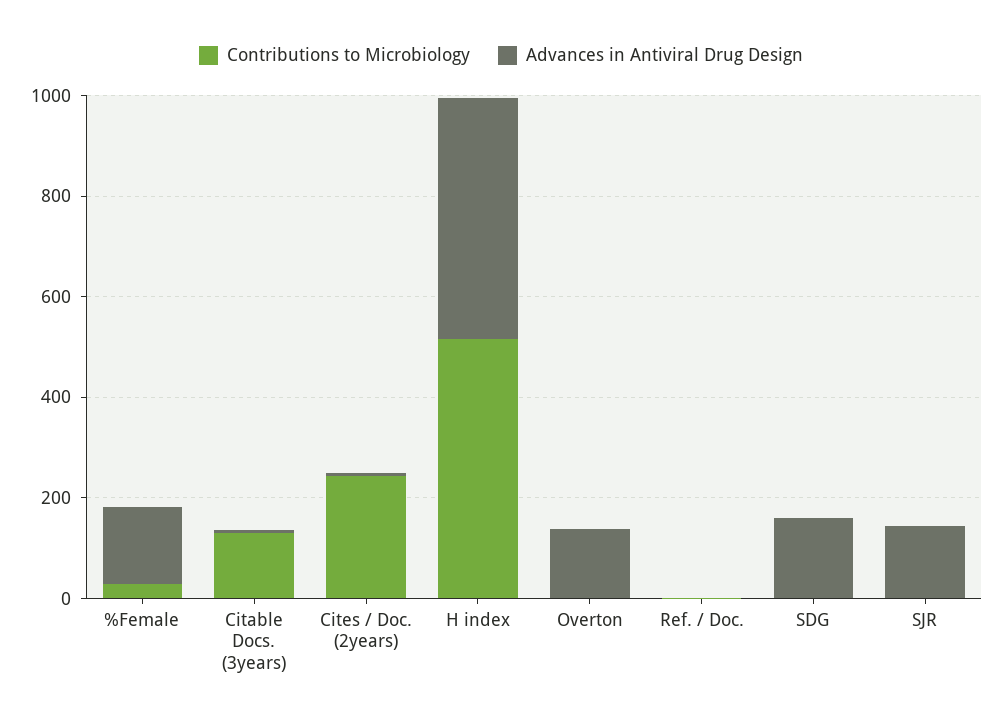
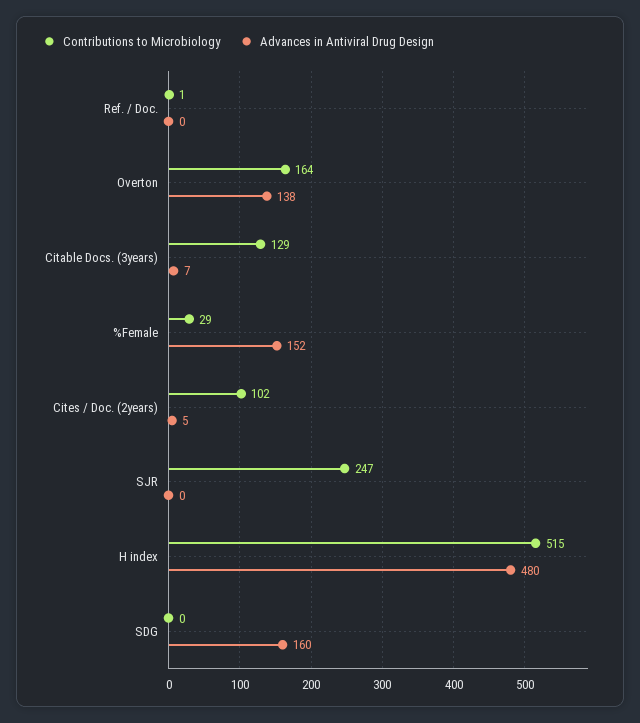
  {
    "Contributions to Microbiology": {
      "%Female": 29,
      "Citable Docs. (3years)": 129,
-     "Cites / Doc. (2years)": 250,
+     "Cites / Doc. (2years)": 102,
      "H index": 515,
-     "Overton": 0,
+     "Overton": 164,
      "Ref. / Doc.": 1,
      "SDG": 0,
-     "SJR": 0
+     "SJR": 247
    },
    "Advances in Antiviral Drug Design": {
      "%Female": 152,
      "Citable Docs. (3years)": 7,
      "Cites / Doc. (2years)": 5,
      "H index": 480,
      "Overton": 138,
      "Ref. / Doc.": 0,
      "SDG": 160,
-     "SJR": 150
+     "SJR": 0
    }
  }

